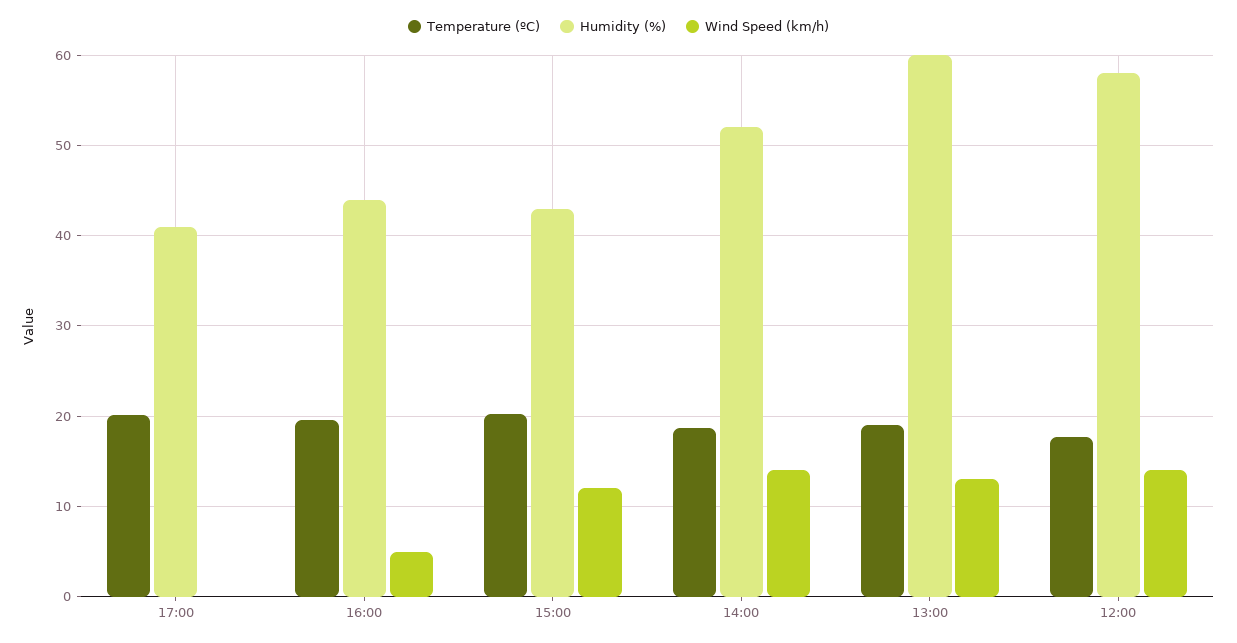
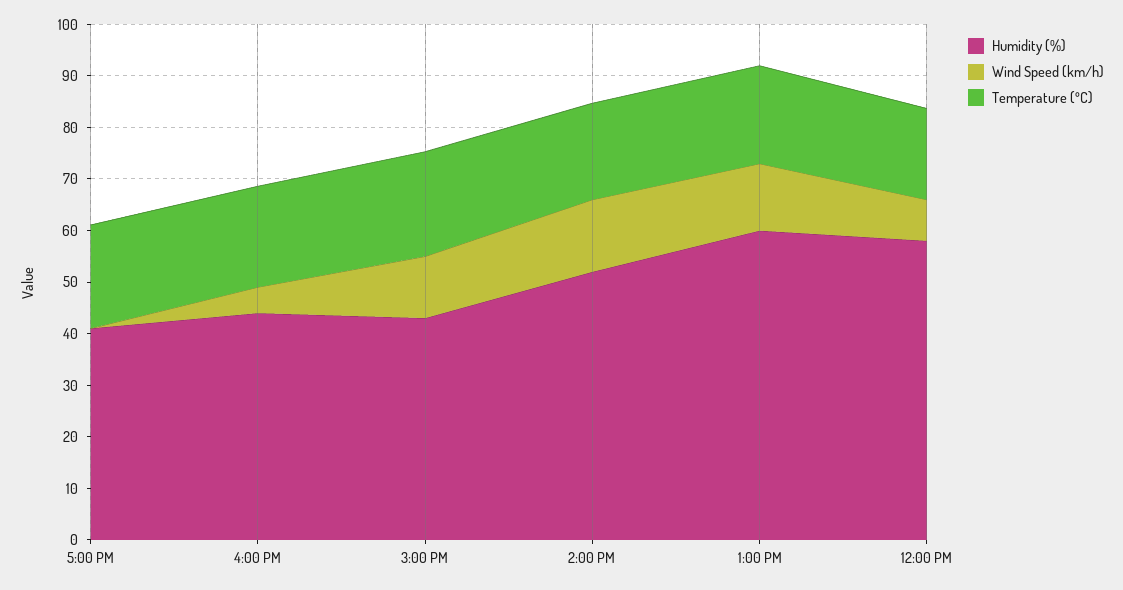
  {
    "Temperature (ºC)": {
      "17:00": 20,
      "16:00": 20,
      "15:00": 20,
      "14:00": 19,
      "13:00": 19,
      "12:00": 18
    },
    "Humidity (%)": {
      "17:00": 41,
      "16:00": 44,
      "15:00": 43,
      "14:00": 52,
      "13:00": 60,
      "12:00": 58
    },
    "Wind Speed (km/h)": {
      "17:00": 0,
      "16:00": 5,
      "15:00": 12,
      "14:00": 14,
      "13:00": 13,
-     "12:00": 14
+     "12:00": 8
    }
  }

